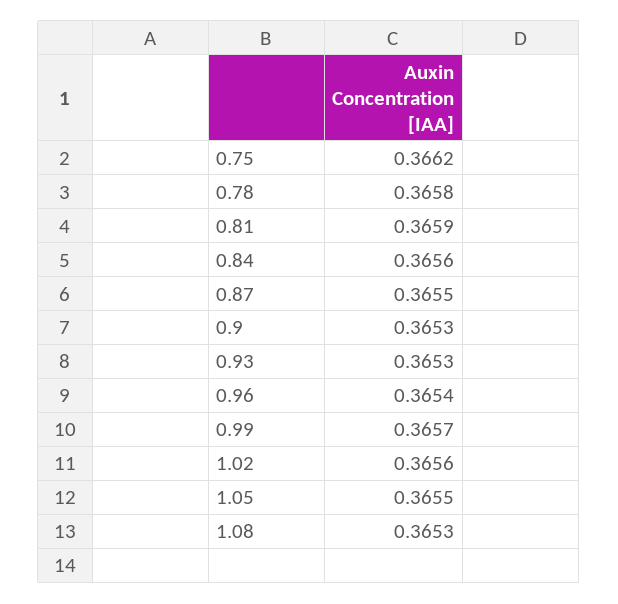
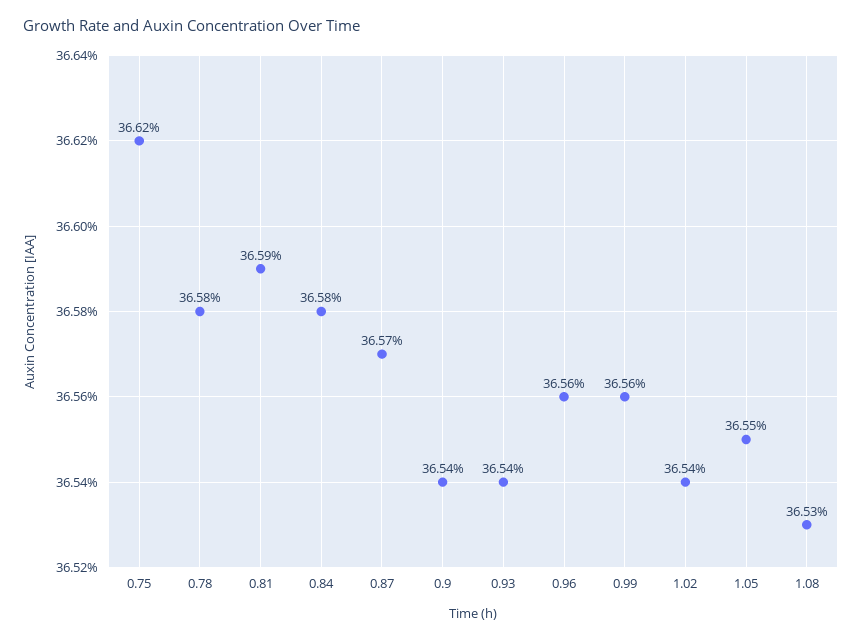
  {
    "0.75": 0.3662,
    "0.78": 0.3658,
    "0.81": 0.3659,
-   "0.84": 0.3656,
+   "0.84": 0.3658,
-   "0.87": 0.3655,
+   "0.87": 0.3657,
-   "0.9": 0.3653,
+   "0.9": 0.3654,
-   "0.93": 0.3653,
+   "0.93": 0.3654,
-   "0.96": 0.3654,
+   "0.96": 0.3656,
-   "0.99": 0.3657,
+   "0.99": 0.3656,
-   "1.02": 0.3656,
+   "1.02": 0.3654,
    "1.05": 0.3655,
    "1.08": 0.3653
  }

